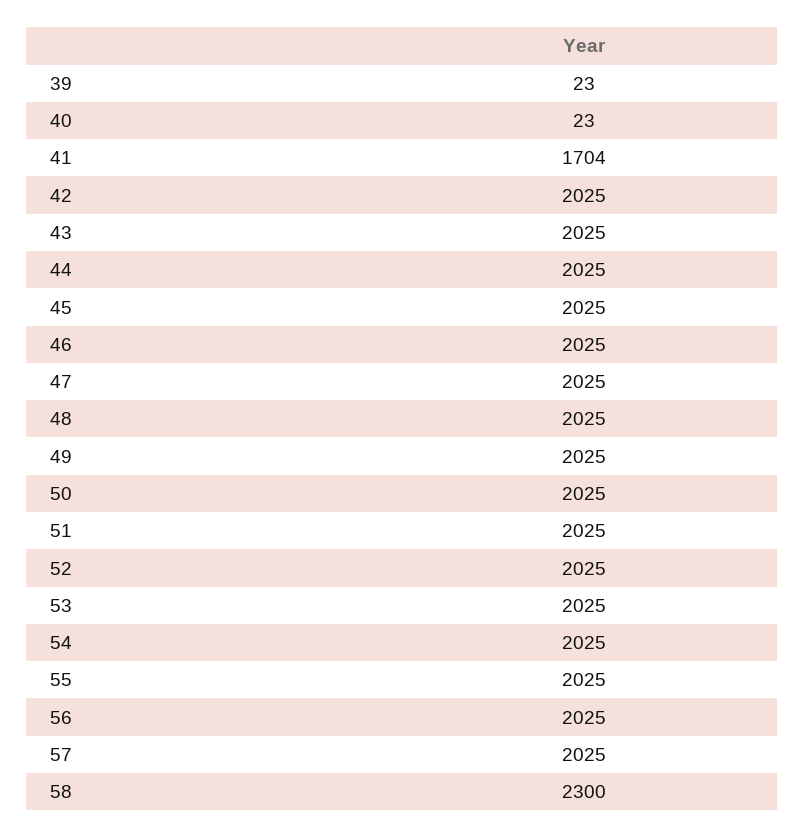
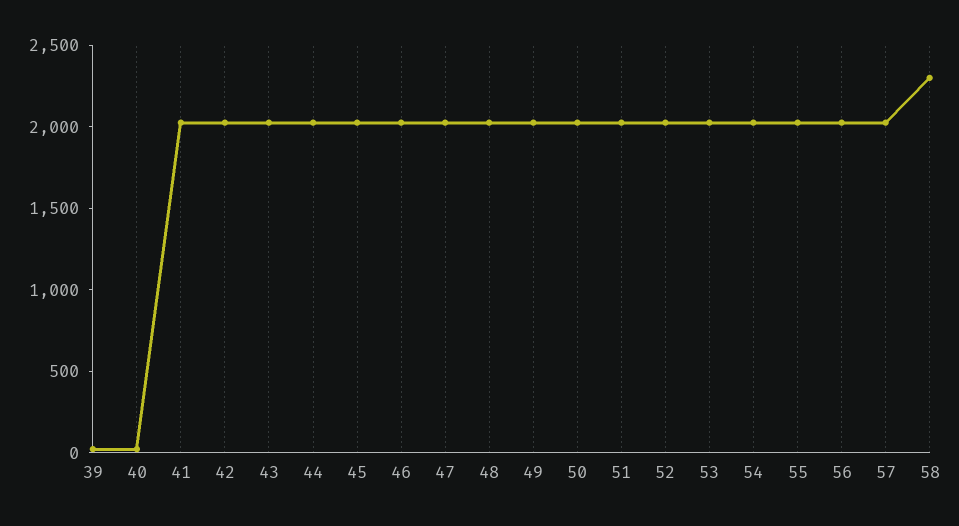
  {
    "39": 23,
    "40": 23,
-   "41": 1704,
+   "41": 2000,
    "42": 2025,
    "43": 2025,
    "44": 2025,
    "45": 2025,
    "46": 2025,
    "47": 2025,
    "48": 2025,
    "49": 2025,
    "50": 2025,
    "51": 2025,
    "52": 2025,
    "53": 2025,
    "54": 2025,
    "55": 2025,
    "56": 2025,
    "57": 2025,
    "58": 2300
  }

